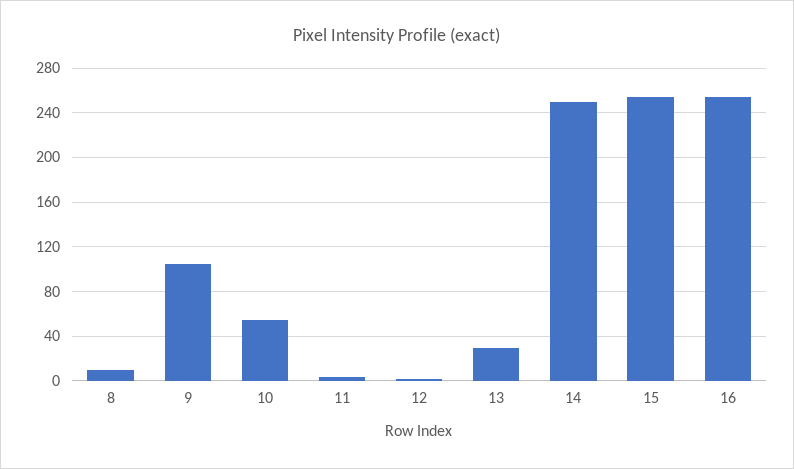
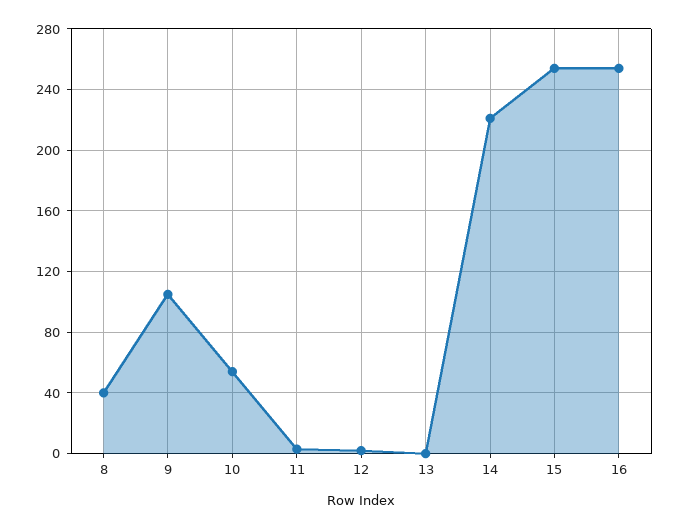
  {
-   "8": 10,
+   "8": 40,
    "9": 105,
    "10": 55,
    "11": 5,
    "12": 0,
-   "13": 30,
+   "13": 0,
-   "14": 250,
+   "14": 220,
    "15": 255,
    "16": 255
  }

